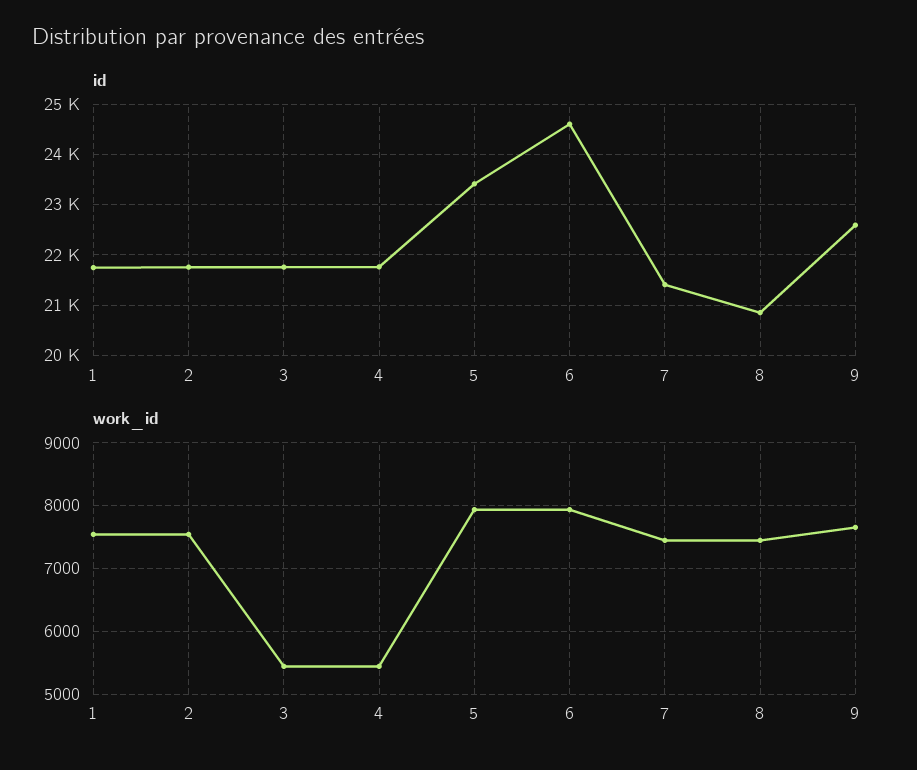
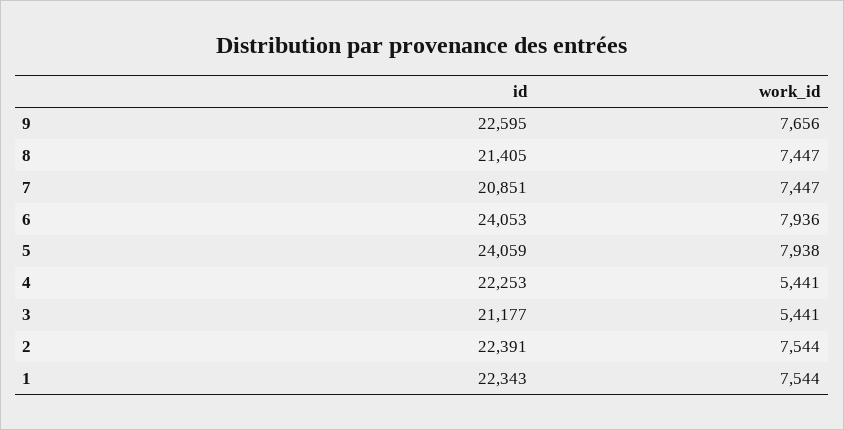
  {
    "id": {
-     "1": 21800,
+     "1": 22343,
-     "2": 21800,
+     "2": 22391,
-     "3": 21800,
+     "3": 21177,
-     "4": 21800,
+     "4": 22253,
-     "5": 23400,
+     "5": 24059,
-     "6": 24600,
+     "6": 24053,
-     "7": 21400,
+     "7": 20851,
-     "8": 20800,
+     "8": 21405,
      "9": 22595
    },
    "work_id": {
      "1": 7544,
      "2": 7544,
      "3": 5441,
      "4": 5441,
      "5": 7938,
      "6": 7936,
      "7": 7447,
      "8": 7447,
      "9": 7656
    }
  }

